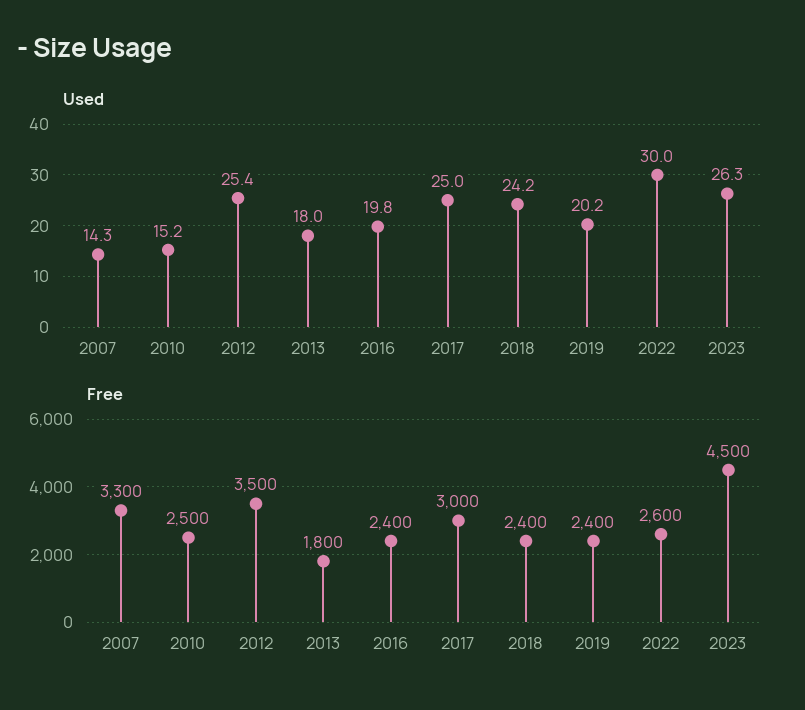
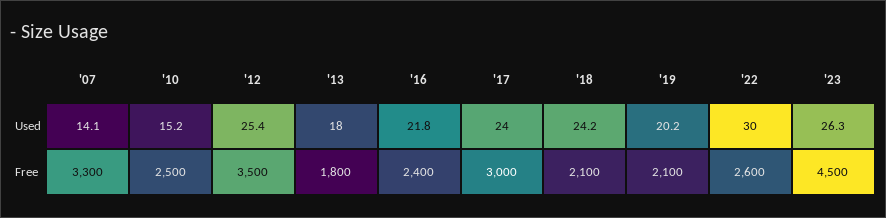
  {
    "Used": {
-     "2007": 14.3,
+     "2007": 14.1,
      "2010": 15.2,
      "2012": 25.4,
      "2013": 18,
-     "2016": 19.8,
+     "2016": 21.8,
-     "2017": 25,
+     "2017": 24,
      "2018": 24.2,
      "2019": 20.2,
      "2022": 30,
      "2023": 26.3
    },
    "Free": {
      "2007": 3300,
      "2010": 2500,
      "2012": 3500,
      "2013": 1800,
      "2016": 2400,
      "2017": 3000,
-     "2018": 2400,
+     "2018": 2100,
-     "2019": 2400,
+     "2019": 2100,
      "2022": 2600,
      "2023": 4500
    }
  }

